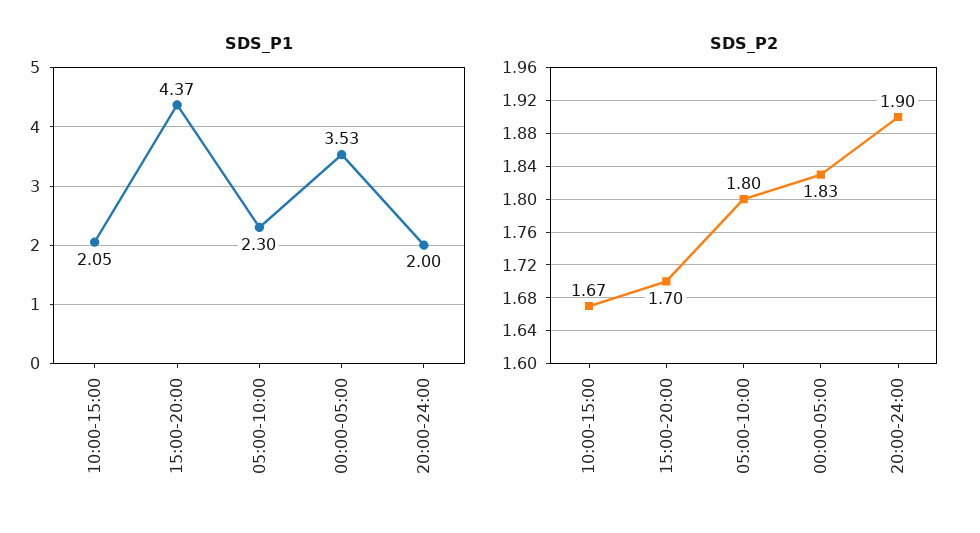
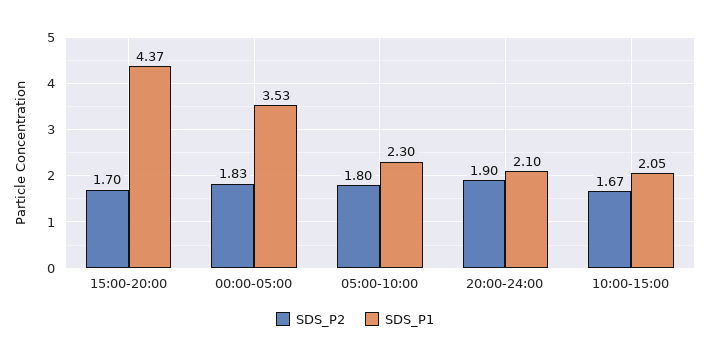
  {
    "SDS_P1": {
      "10:00-15:00": 2.05,
      "15:00-20:00": 4.37,
      "05:00-10:00": 2.3,
      "00:00-05:00": 3.53,
-     "20:00-24:00": 2
+     "20:00-24:00": 2.1
    },
    "SDS_P2": {
      "10:00-15:00": 1.67,
      "15:00-20:00": 1.7,
      "05:00-10:00": 1.8,
      "00:00-05:00": 1.83,
      "20:00-24:00": 1.9
    }
  }

